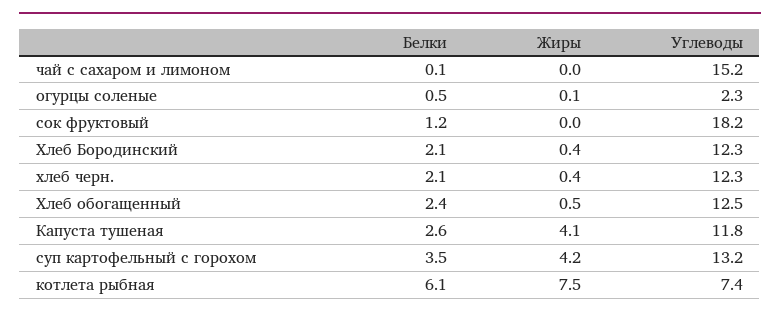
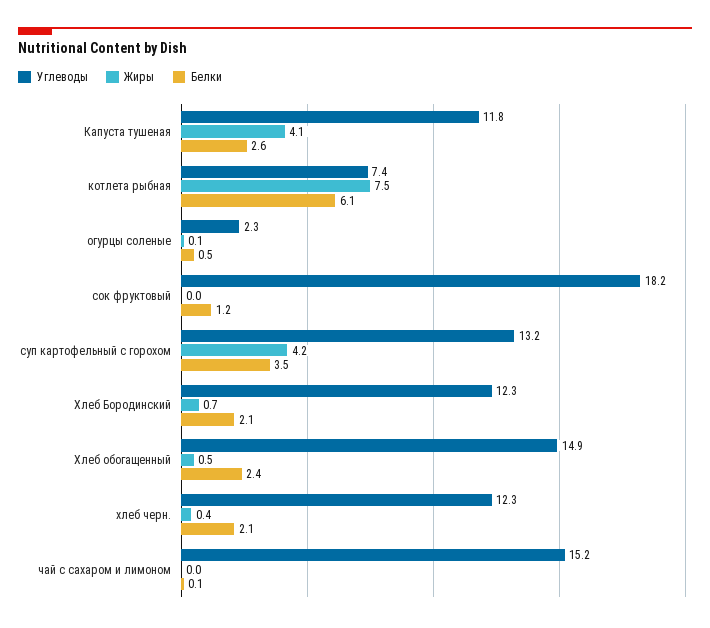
  {
    "Белки": {
      "чай с сахаром и лимоном": 0.1,
      "огурцы соленые": 0.5,
      "сок фруктовый": 1.2,
      "Хлеб Бородинский": 2.1,
      "хлеб черн.": 2.1,
      "Хлеб обогащенный": 2.4,
      "Капуста тушеная": 2.6,
      "суп картофельный с горохом": 3.5,
      "котлета рыбная": 6.1
    },
    "Жиры": {
      "чай с сахаром и лимоном": 0,
      "огурцы соленые": 0.1,
      "сок фруктовый": 0,
-     "Хлеб Бородинский": 0.4,
+     "Хлеб Бородинский": 0.7,
      "хлеб черн.": 0.4,
      "Хлеб обогащенный": 0.5,
      "Капуста тушеная": 4.1,
      "суп картофельный с горохом": 4.2,
      "котлета рыбная": 7.5
    },
    "Углеводы": {
      "чай с сахаром и лимоном": 15.2,
      "огурцы соленые": 2.3,
      "сок фруктовый": 18.2,
      "Хлеб Бородинский": 12.3,
      "хлеб черн.": 12.3,
-     "Хлеб обогащенный": 12.5,
+     "Хлеб обогащенный": 14.9,
      "Капуста тушеная": 11.8,
      "суп картофельный с горохом": 13.2,
      "котлета рыбная": 7.4
    }
  }

